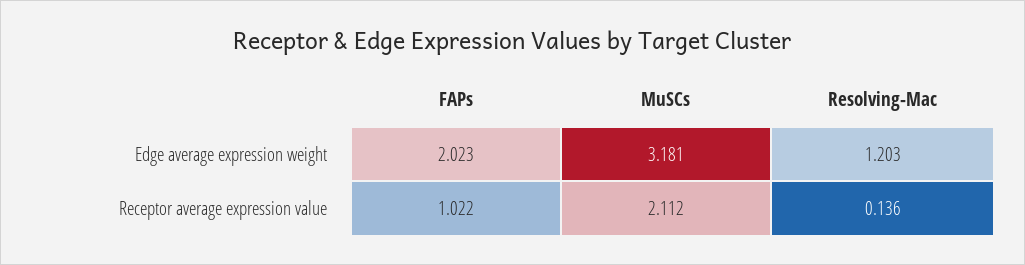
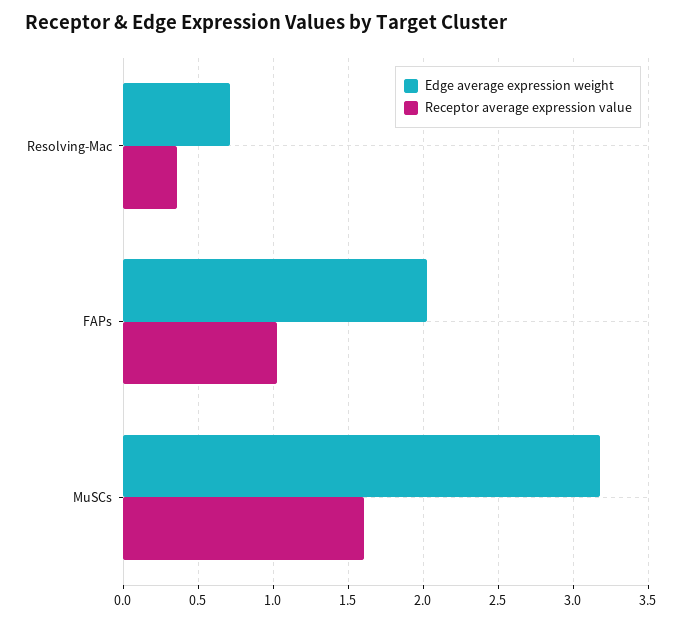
  {
    "Edge average expression weight": {
      "FAPs": 2.023,
      "MuSCs": 3.181,
-     "Resolving-Mac": 1.203
+     "Resolving-Mac": 0.7
    },
    "Receptor average expression value": {
      "FAPs": 1.022,
-     "MuSCs": 2.112,
+     "MuSCs": 1.6,
-     "Resolving-Mac": 0.136
+     "Resolving-Mac": 0.35
    }
  }

